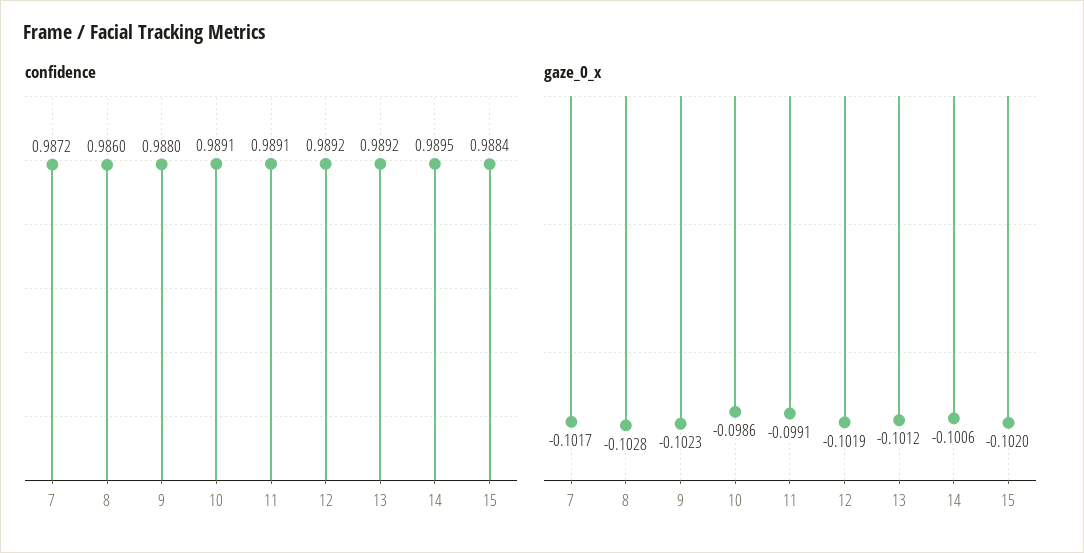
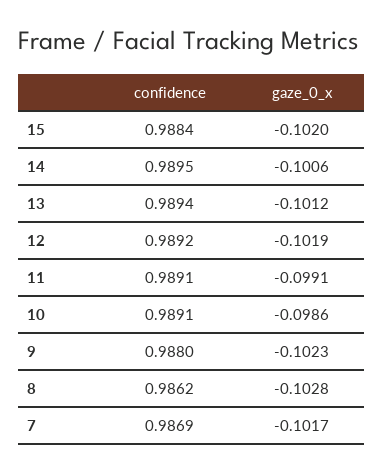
  {
    "confidence": {
-     "7": 0.9872,
+     "7": 0.9869,
-     "8": 0.986,
+     "8": 0.9862,
      "9": 0.988,
      "10": 0.9891,
      "11": 0.9891,
      "12": 0.9892,
-     "13": 0.9892,
+     "13": 0.9894,
      "14": 0.9895,
      "15": 0.9884
    },
    "gaze_0_x": {
      "7": -0.1017,
      "8": -0.1028,
      "9": -0.1023,
      "10": -0.0986,
      "11": -0.0991,
      "12": -0.1019,
      "13": -0.1012,
      "14": -0.1006,
      "15": -0.102
    }
  }

